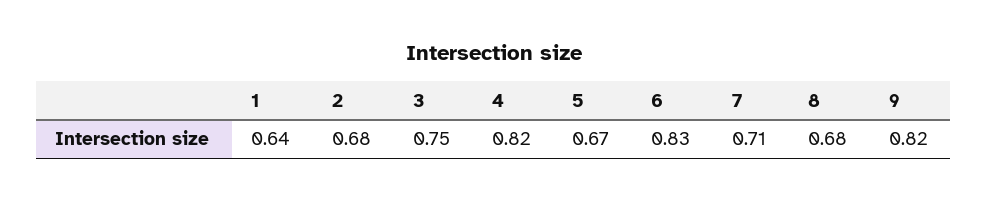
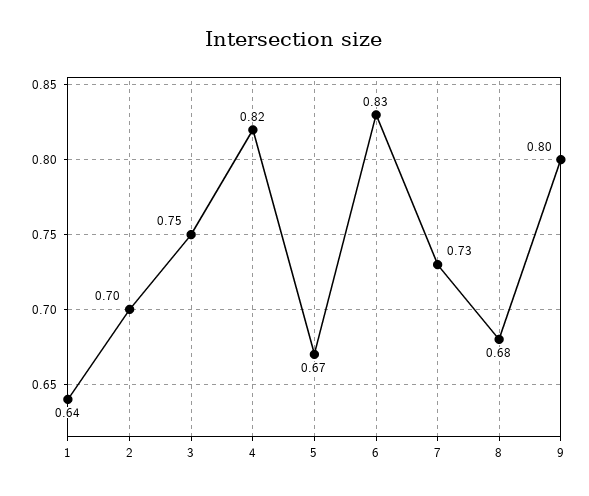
  {
    "1": 0.64,
-   "2": 0.68,
+   "2": 0.7,
    "3": 0.75,
    "4": 0.82,
    "5": 0.67,
    "6": 0.83,
-   "7": 0.71,
+   "7": 0.73,
    "8": 0.68,
-   "9": 0.82
+   "9": 0.8
  }

